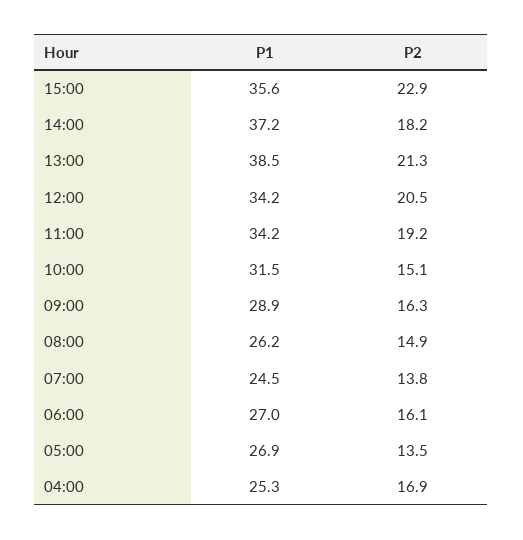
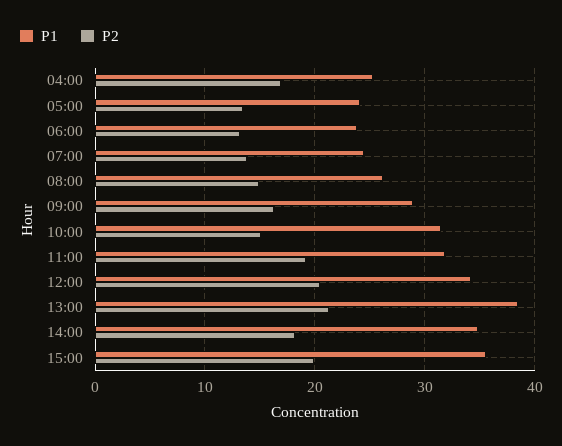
  {
    "P1": {
      "15:00": 35.6,
-     "14:00": 37.2,
+     "14:00": 35,
      "13:00": 38.5,
      "12:00": 34.2,
-     "11:00": 34.2,
+     "11:00": 32,
      "10:00": 31.5,
      "09:00": 28.9,
      "08:00": 26.2,
      "07:00": 24.5,
-     "06:00": 27,
+     "06:00": 24,
-     "05:00": 26.9,
+     "05:00": 24,
      "04:00": 25.3
    },
    "P2": {
-     "15:00": 22.9,
+     "15:00": 20,
      "14:00": 18.2,
      "13:00": 21.3,
      "12:00": 20.5,
      "11:00": 19.2,
      "10:00": 15.1,
      "09:00": 16.3,
      "08:00": 14.9,
      "07:00": 13.8,
-     "06:00": 16.1,
+     "06:00": 13,
      "05:00": 13.5,
      "04:00": 16.9
    }
  }

